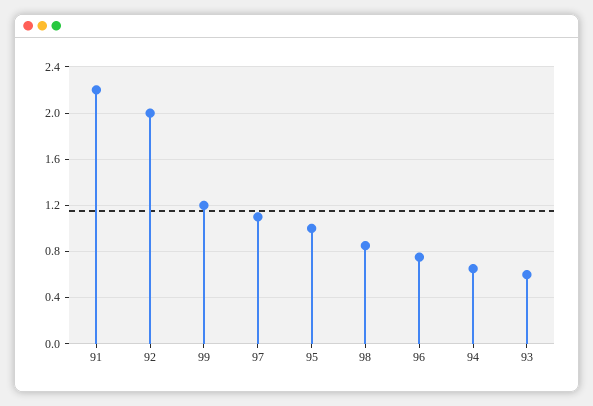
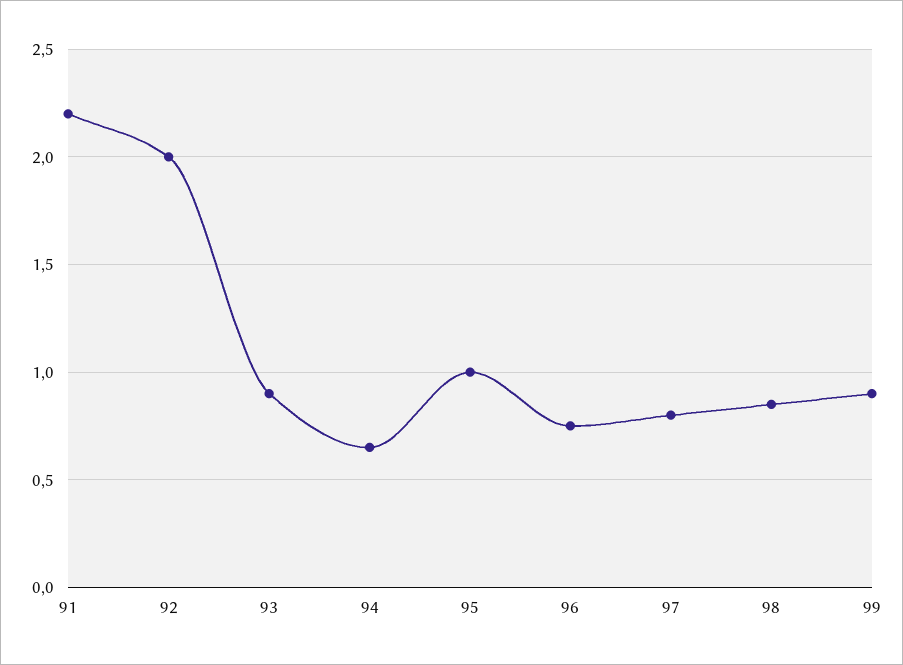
  {
    "91": 2.2,
    "92": 2,
-   "99": 1.2,
+   "99": 0.9,
-   "97": 1.1,
+   "97": 0.8,
    "95": 1,
    "98": 0.85,
    "96": 0.75,
    "94": 0.65,
-   "93": 0.6
+   "93": 0.9
  }

